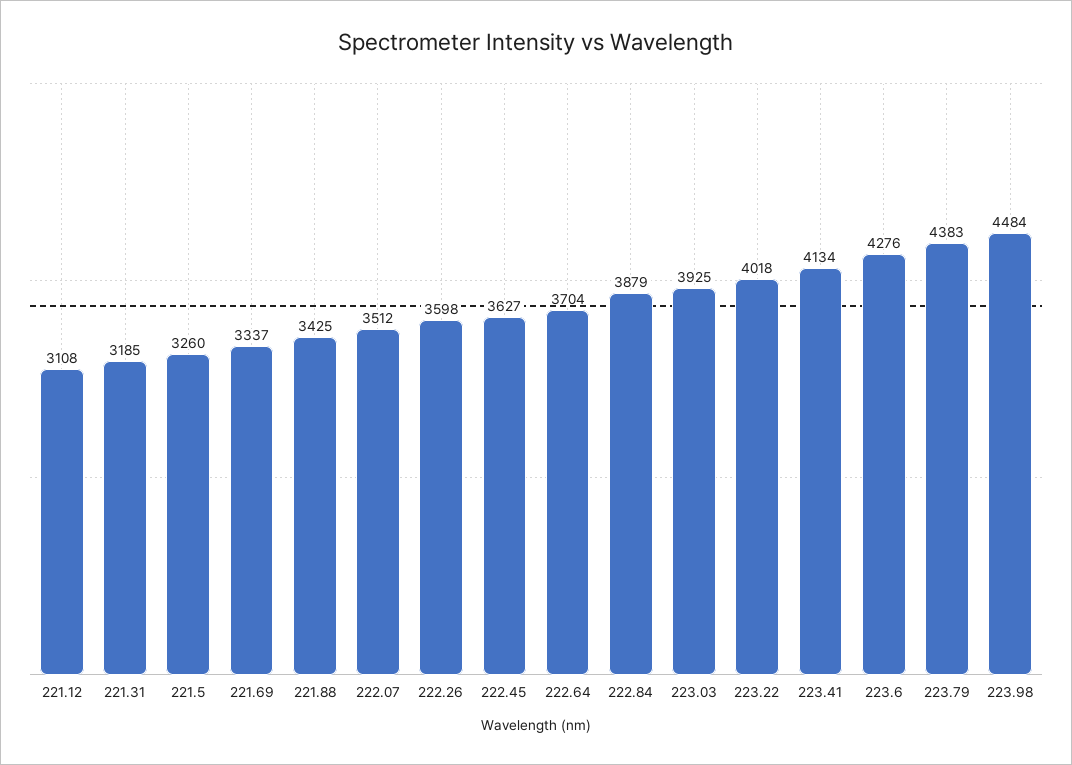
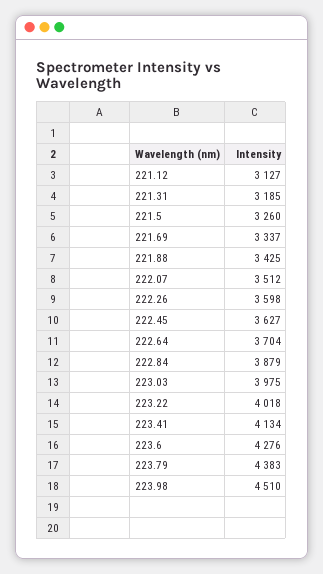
  {
-   "221.12": 3108,
+   "221.12": 3127,
    "221.31": 3185,
    "221.5": 3260,
    "221.69": 3337,
    "221.88": 3425,
    "222.07": 3512,
    "222.26": 3598,
    "222.45": 3627,
    "222.64": 3704,
    "222.84": 3879,
-   "223.03": 3925,
+   "223.03": 3975,
    "223.22": 4018,
    "223.41": 4134,
    "223.6": 4276,
    "223.79": 4383,
-   "223.98": 4484
+   "223.98": 4510
  }

